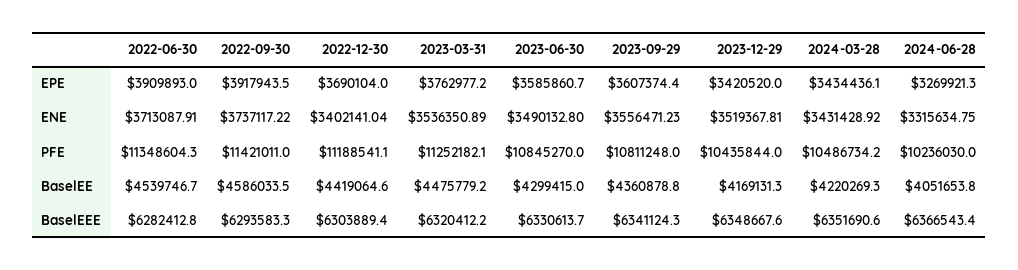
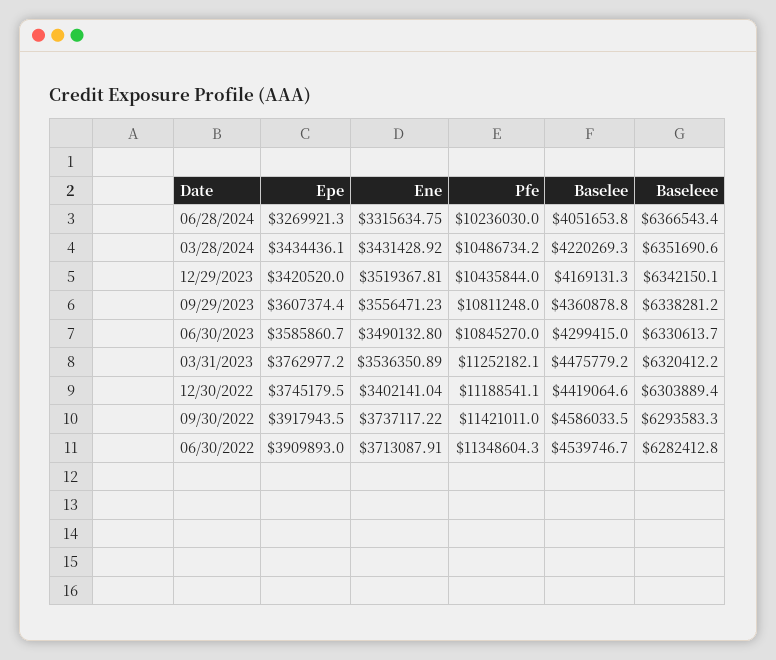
  {
    "2022-06-30": {
      "EPE": 3909893,
      "ENE": 3713087.91,
      "PFE": 11348604.3,
      "BaselEE": 4539746.7,
      "BaselEEE": 6282412.8
    },
    "2022-09-30": {
      "EPE": 3917943.5,
      "ENE": 3737117.22,
      "PFE": 11421011,
      "BaselEE": 4586033.5,
      "BaselEEE": 6293583.3
    },
    "2022-12-30": {
-     "EPE": 3690104,
+     "EPE": 3745179.5,
      "ENE": 3402141.04,
      "PFE": 11188541.1,
      "BaselEE": 4419064.6,
      "BaselEEE": 6303889.4
    },
    "2023-03-31": {
      "EPE": 3762977.2,
      "ENE": 3536350.89,
      "PFE": 11252182.1,
      "BaselEE": 4475779.2,
      "BaselEEE": 6320412.2
    },
    "2023-06-30": {
      "EPE": 3585860.7,
      "ENE": 3490132.8,
      "PFE": 10845270,
      "BaselEE": 4299415,
      "BaselEEE": 6330613.7
    },
    "2023-09-29": {
      "EPE": 3607374.4,
      "ENE": 3556471.23,
      "PFE": 10811248,
      "BaselEE": 4360878.8,
-     "BaselEEE": 6341124.3
+     "BaselEEE": 6338281.2
    },
    "2023-12-29": {
      "EPE": 3420520,
      "ENE": 3519367.81,
      "PFE": 10435844,
      "BaselEE": 4169131.3,
-     "BaselEEE": 6348667.6
+     "BaselEEE": 6342150.1
    },
    "2024-03-28": {
      "EPE": 3434436.1,
      "ENE": 3431428.92,
      "PFE": 10486734.2,
      "BaselEE": 4220269.3,
      "BaselEEE": 6351690.6
    },
    "2024-06-28": {
      "EPE": 3269921.3,
      "ENE": 3315634.75,
      "PFE": 10236030,
      "BaselEE": 4051653.8,
      "BaselEEE": 6366543.4
    }
  }

